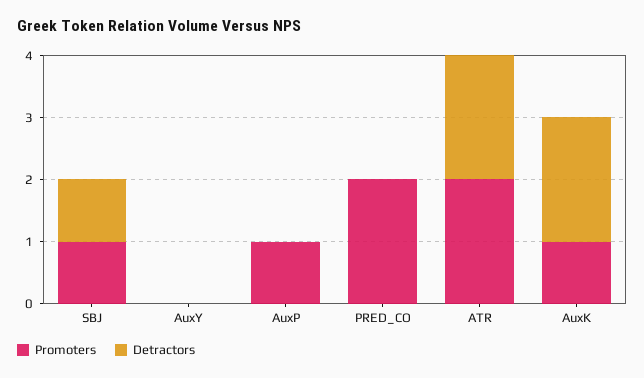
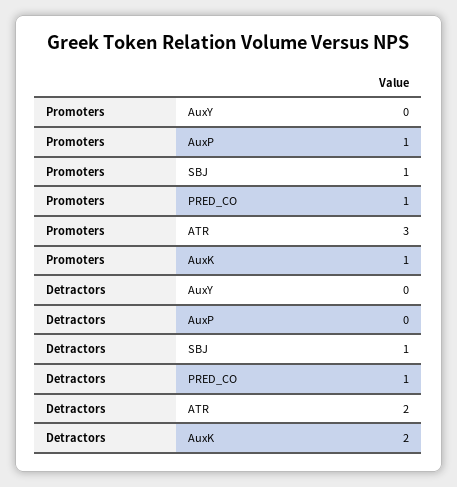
  {
    "Promoters": {
      "SBJ": 1,
      "AuxY": 0,
      "AuxP": 1,
-     "PRED_CO": 2,
+     "PRED_CO": 1,
-     "ATR": 2,
+     "ATR": 3,
      "AuxK": 1
    },
    "Detractors": {
      "SBJ": 1,
      "AuxY": 0,
      "AuxP": 0,
-     "PRED_CO": 0,
+     "PRED_CO": 1,
      "ATR": 2,
      "AuxK": 2
    }
  }

